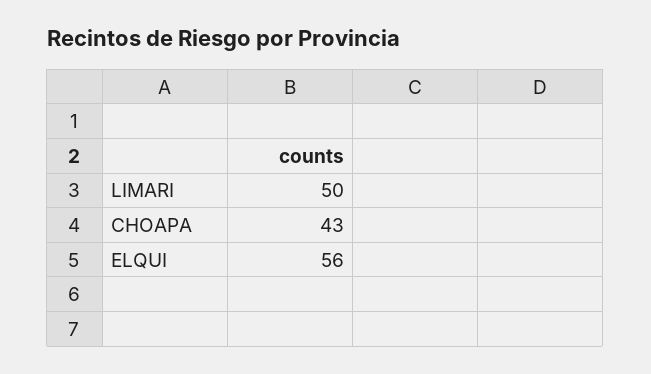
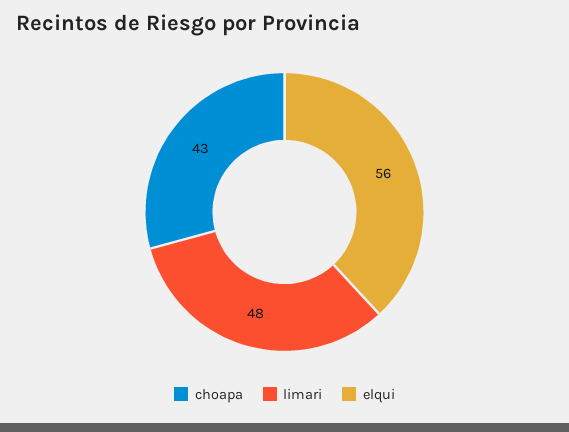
  {
-   "LIMARI": 50,
+   "LIMARI": 48,
    "CHOAPA": 43,
    "ELQUI": 56
  }

